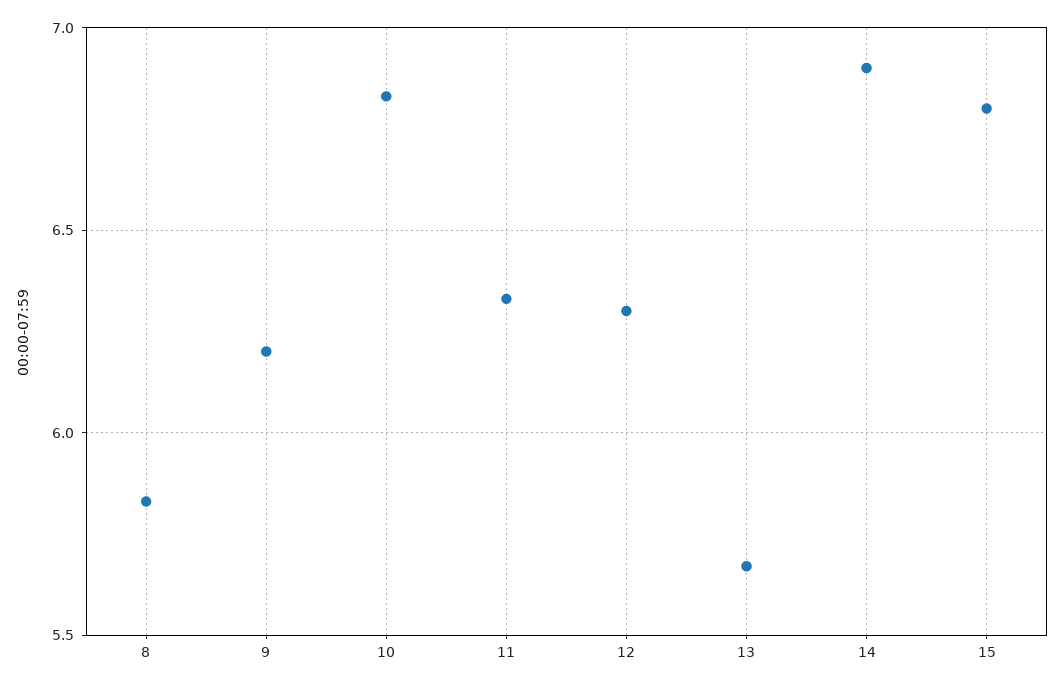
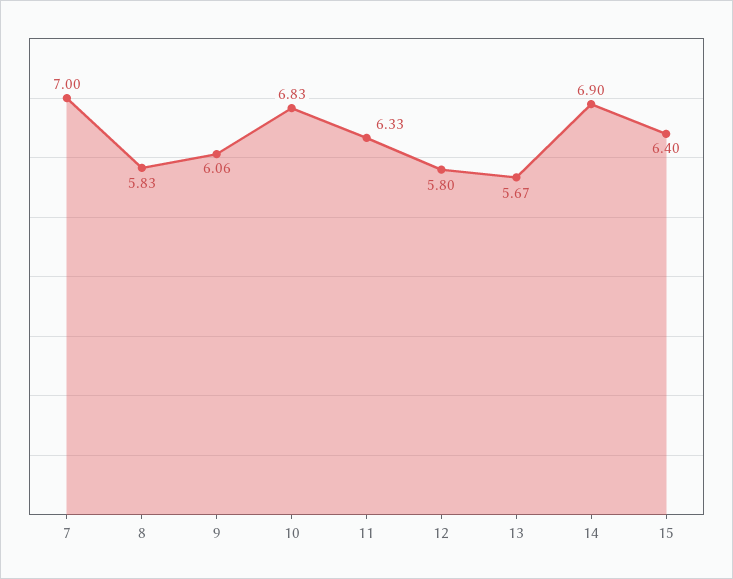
  {
    "8": 5.83,
-   "9": 6.2,
+   "9": 6.06,
    "10": 6.83,
    "11": 6.33,
-   "12": 6.3,
+   "12": 5.8,
    "13": 5.67,
    "14": 6.9,
-   "15": 6.8
+   "15": 6.4,
+   "7": 7
  }

